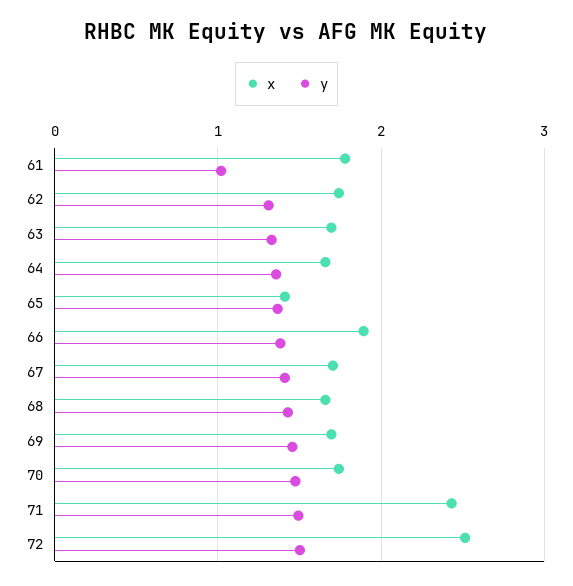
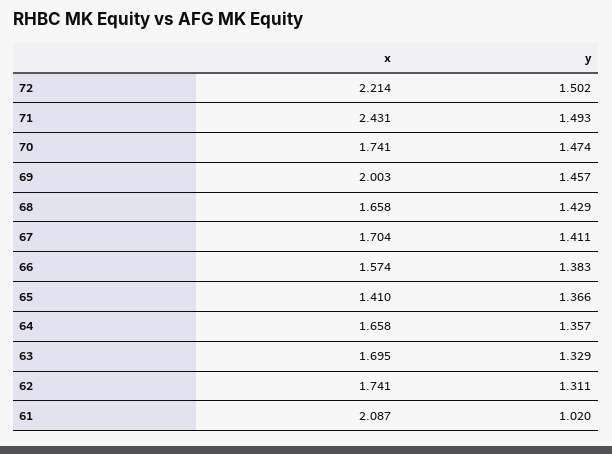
  {
    "x": {
-     "61": 1.8,
+     "61": 2.087,
      "62": 1.741,
      "63": 1.695,
      "64": 1.658,
      "65": 1.41,
-     "66": 1.9,
+     "66": 1.574,
      "67": 1.704,
      "68": 1.658,
-     "69": 1.7,
+     "69": 2.003,
      "70": 1.741,
      "71": 2.431,
-     "72": 2.5
+     "72": 2.214
    },
    "y": {
      "61": 1.02,
      "62": 1.311,
      "63": 1.329,
      "64": 1.357,
      "65": 1.366,
      "66": 1.383,
      "67": 1.411,
      "68": 1.429,
      "69": 1.457,
      "70": 1.474,
      "71": 1.493,
      "72": 1.502
    }
  }

